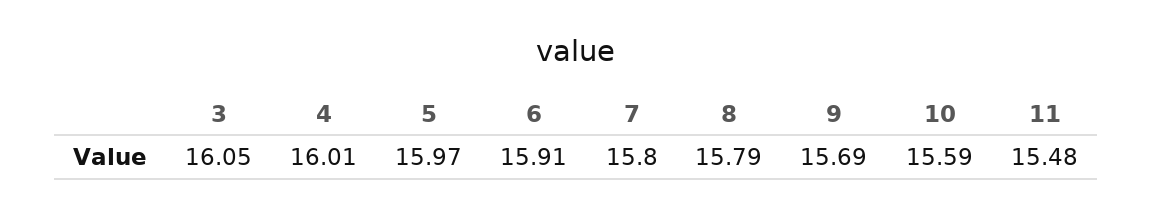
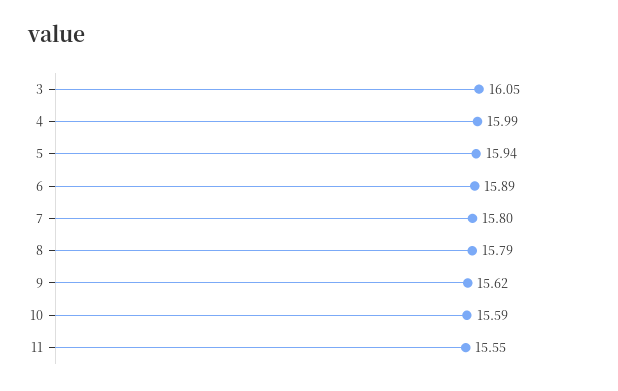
  {
    "3": 16.05,
-   "4": 16.01,
+   "4": 15.99,
-   "5": 15.97,
+   "5": 15.94,
-   "6": 15.91,
+   "6": 15.89,
    "7": 15.8,
    "8": 15.79,
-   "9": 15.69,
+   "9": 15.62,
    "10": 15.59,
-   "11": 15.48
+   "11": 15.55
  }

